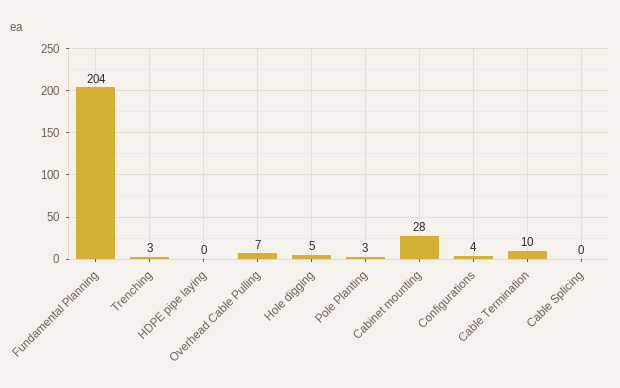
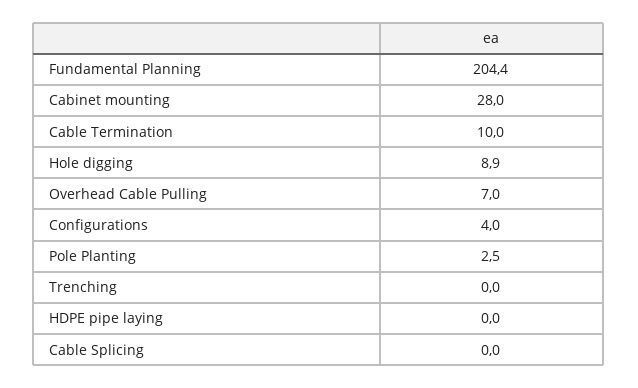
  {
    "Fundamental Planning": 204.4,
-   "Trenching": 3,
+   "Trenching": 0,
    "HDPE pipe laying": 0,
    "Overhead Cable Pulling": 7,
-   "Hole digging": 5,
+   "Hole digging": 8.9,
    "Pole Planting": 2.5,
    "Cabinet mounting": 28,
    "Configurations": 4,
    "Cable Termination": 10,
    "Cable Splicing": 0
  }

